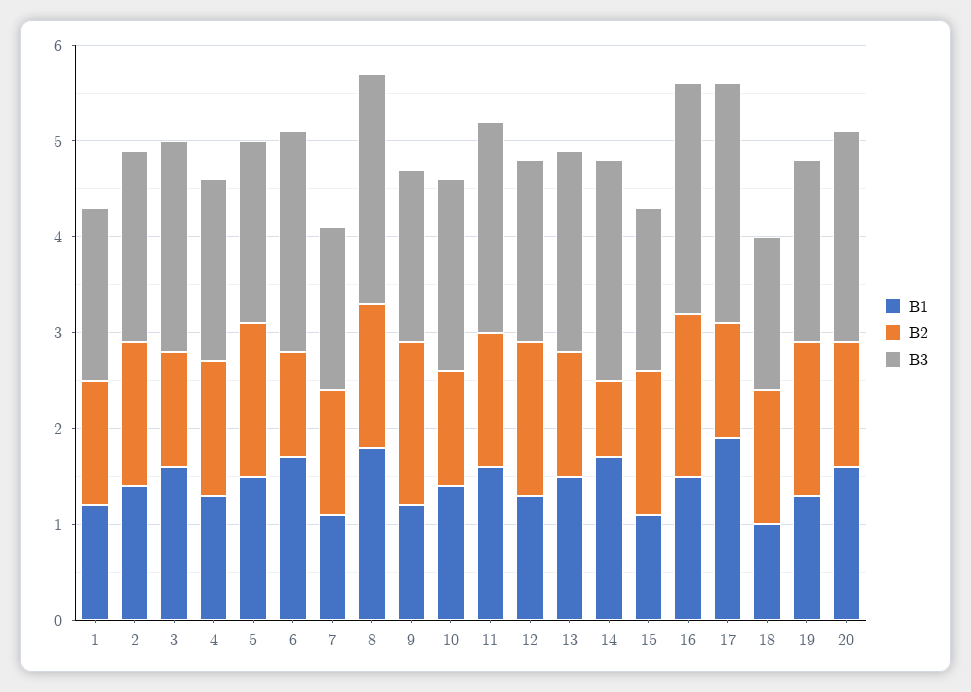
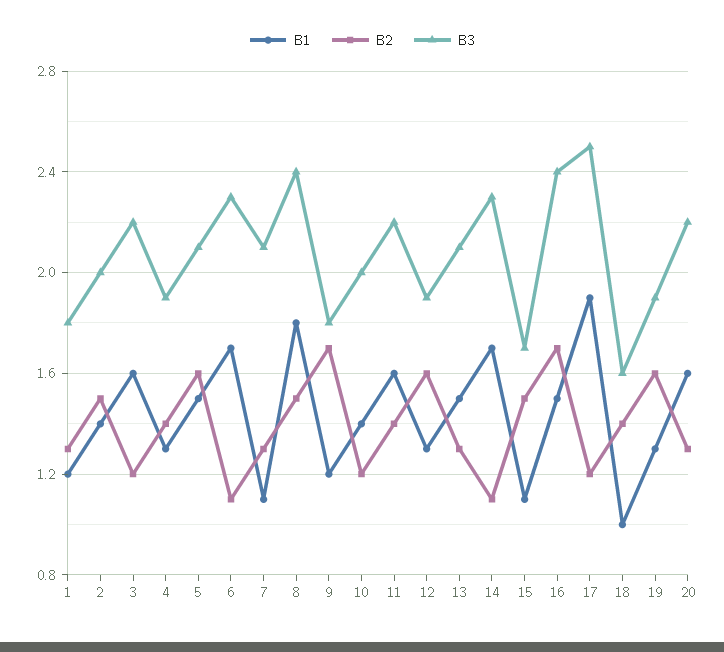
  {
    "B1": {
      "1": 1.2,
      "2": 1.4,
      "3": 1.6,
      "4": 1.3,
      "5": 1.5,
      "6": 1.7,
      "7": 1.1,
      "8": 1.8,
      "9": 1.2,
      "10": 1.4,
      "11": 1.6,
      "12": 1.3,
      "13": 1.5,
      "14": 1.7,
      "15": 1.1,
      "16": 1.5,
      "17": 1.9,
      "18": 1,
      "19": 1.3,
      "20": 1.6
    },
    "B2": {
      "1": 1.3,
      "2": 1.5,
      "3": 1.2,
      "4": 1.4,
      "5": 1.6,
      "6": 1.1,
      "7": 1.3,
      "8": 1.5,
      "9": 1.7,
      "10": 1.2,
      "11": 1.4,
      "12": 1.6,
      "13": 1.3,
-     "14": 0.8,
+     "14": 1.1,
      "15": 1.5,
      "16": 1.7,
      "17": 1.2,
      "18": 1.4,
      "19": 1.6,
      "20": 1.3
    },
    "B3": {
      "1": 1.8,
      "2": 2,
      "3": 2.2,
      "4": 1.9,
-     "5": 1.9,
+     "5": 2.1,
      "6": 2.3,
-     "7": 1.7,
+     "7": 2.1,
      "8": 2.4,
      "9": 1.8,
      "10": 2,
      "11": 2.2,
      "12": 1.9,
      "13": 2.1,
      "14": 2.3,
      "15": 1.7,
      "16": 2.4,
      "17": 2.5,
      "18": 1.6,
      "19": 1.9,
      "20": 2.2
    }
  }

